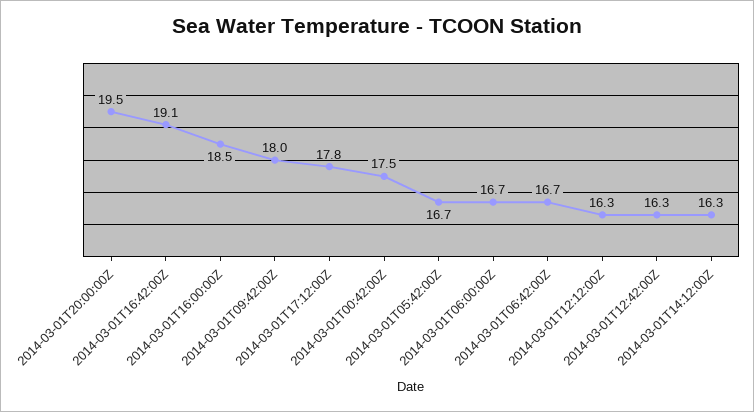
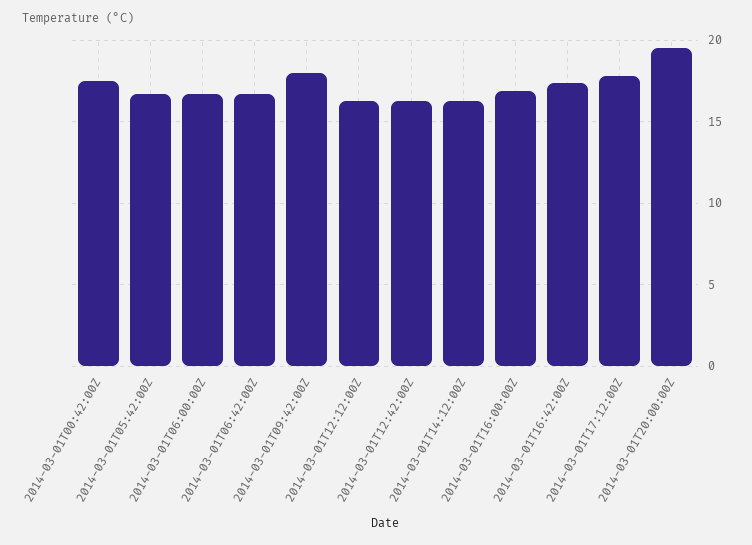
  {
    "2014-03-01T20:00:00Z": 19.5,
-   "2014-03-01T16:42:00Z": 19.1,
+   "2014-03-01T16:42:00Z": 17.5,
-   "2014-03-01T16:00:00Z": 18.5,
+   "2014-03-01T16:00:00Z": 17,
    "2014-03-01T09:42:00Z": 18,
    "2014-03-01T17:12:00Z": 17.8,
    "2014-03-01T00:42:00Z": 17.5,
    "2014-03-01T05:42:00Z": 16.7,
    "2014-03-01T06:00:00Z": 16.7,
    "2014-03-01T06:42:00Z": 16.7,
    "2014-03-01T12:12:00Z": 16.3,
    "2014-03-01T12:42:00Z": 16.3,
    "2014-03-01T14:12:00Z": 16.3
  }

